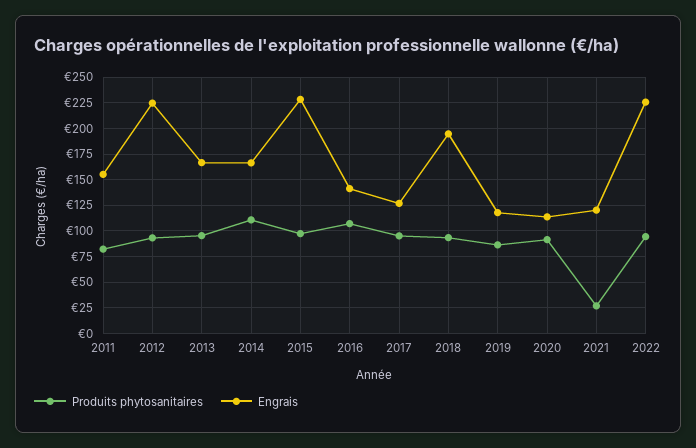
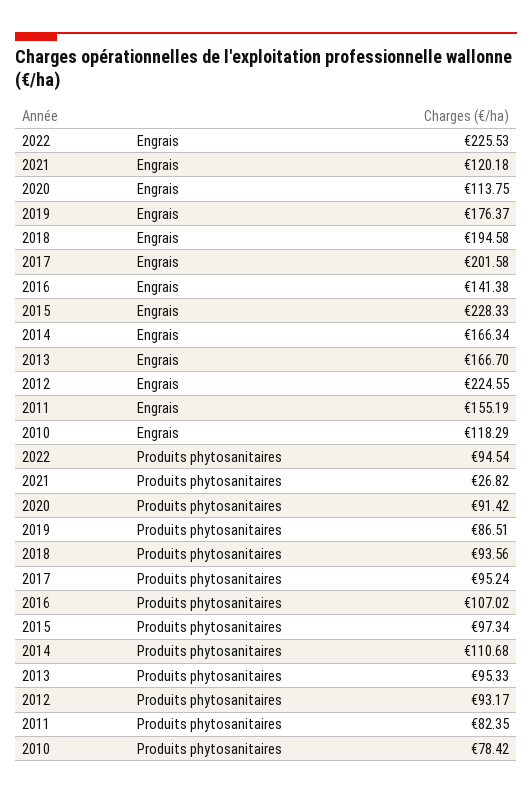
  {
    "Produits phytosanitaires": {
      "2011": 82.35,
      "2012": 93.17,
      "2013": 95.33,
      "2014": 110.68,
      "2015": 97.34,
      "2016": 107.02,
      "2017": 95.24,
      "2018": 93.56,
      "2019": 86.51,
      "2020": 91.42,
      "2021": 26.82,
-     "2022": 94.54
+     "2022": 94.54,
+     "2010": 78.42
    },
    "Engrais": {
      "2011": 155.19,
      "2012": 224.55,
      "2013": 166.7,
      "2014": 166.34,
      "2015": 228.33,
      "2016": 141.38,
-     "2017": 125,
+     "2017": 201.58,
      "2018": 194.58,
-     "2019": 125,
+     "2019": 176.37,
      "2020": 113.75,
      "2021": 120.18,
-     "2022": 225.53
+     "2022": 225.53,
+     "2010": 118.29
    }
  }

